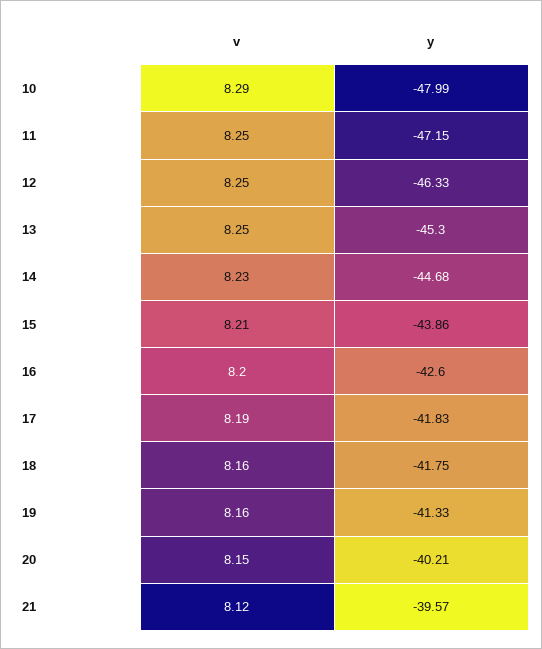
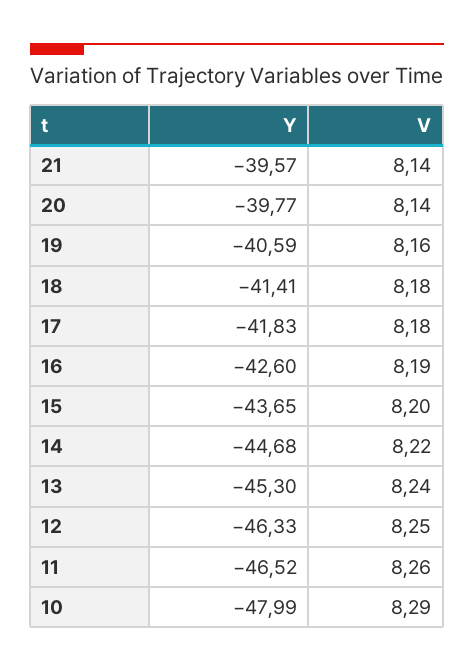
  {
    "v": {
      "10": 8.29,
-     "11": 8.25,
+     "11": 8.26,
      "12": 8.25,
-     "13": 8.25,
+     "13": 8.24,
-     "14": 8.23,
+     "14": 8.22,
-     "15": 8.21,
+     "15": 8.2,
-     "16": 8.2,
+     "16": 8.19,
-     "17": 8.19,
+     "17": 8.18,
-     "18": 8.16,
+     "18": 8.18,
      "19": 8.16,
-     "20": 8.15,
+     "20": 8.14,
-     "21": 8.12
+     "21": 8.14
    },
    "y": {
      "10": -47.99,
-     "11": -47.15,
+     "11": -46.52,
      "12": -46.33,
      "13": -45.3,
      "14": -44.68,
-     "15": -43.86,
+     "15": -43.65,
      "16": -42.6,
      "17": -41.83,
-     "18": -41.75,
+     "18": -41.41,
-     "19": -41.33,
+     "19": -40.59,
-     "20": -40.21,
+     "20": -39.77,
      "21": -39.57
    }
  }

